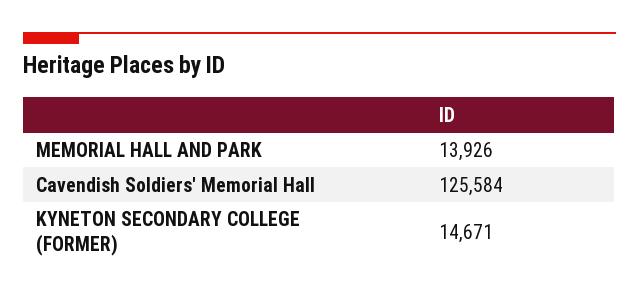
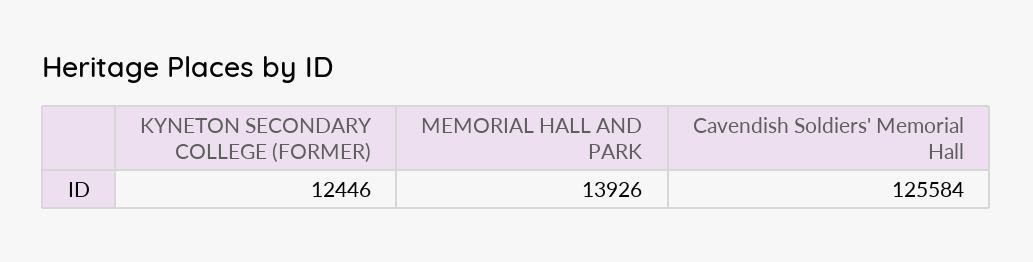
  {
    "MEMORIAL HALL AND PARK": 13926,
    "Cavendish Soldiers' Memorial Hall": 125584,
-   "KYNETON SECONDARY COLLEGE (FORMER)": 14671
+   "KYNETON SECONDARY COLLEGE (FORMER)": 12446
  }

